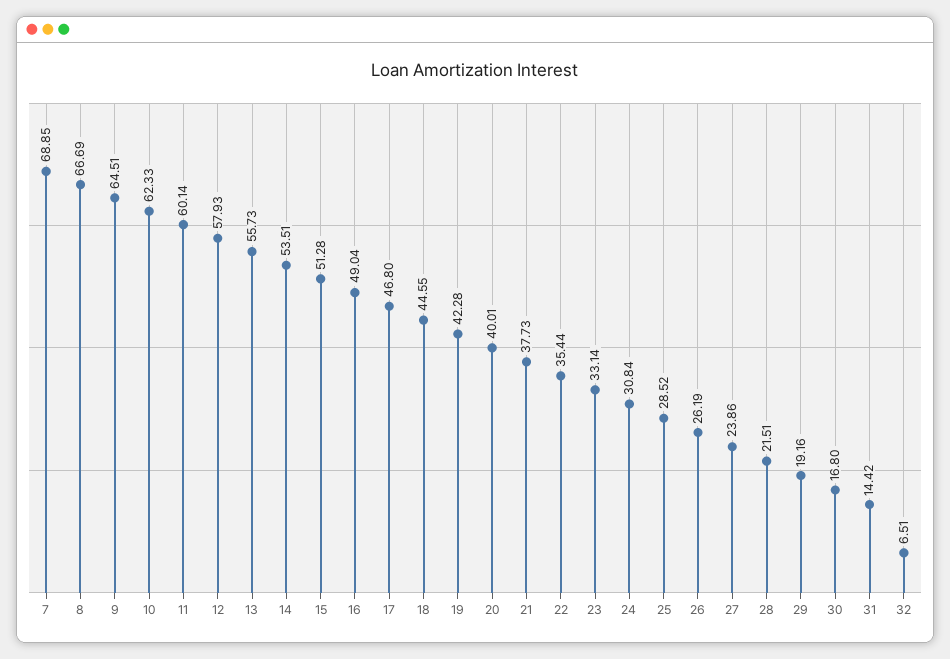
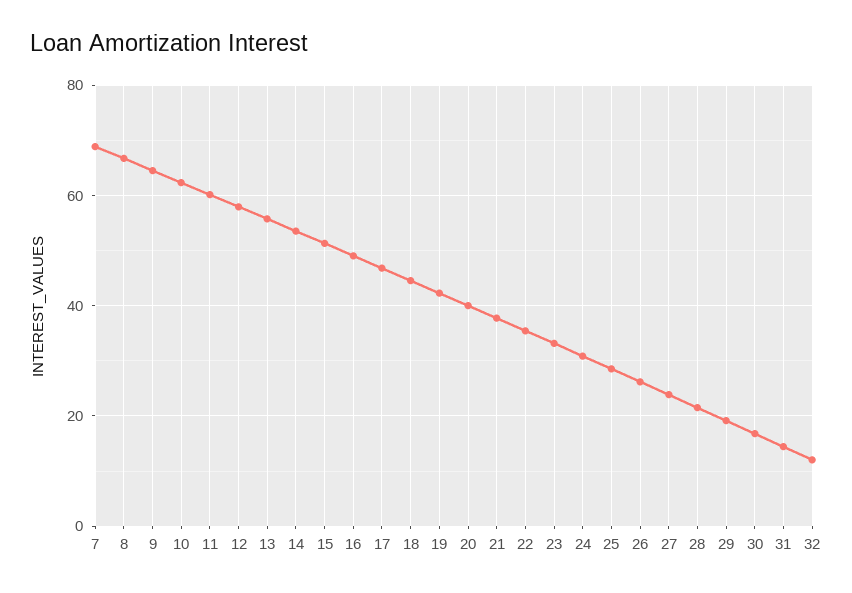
  {
    "7": 68.85,
    "8": 66.69,
    "9": 64.51,
    "10": 62.33,
    "11": 60.14,
    "12": 57.93,
    "13": 55.73,
    "14": 53.51,
    "15": 51.28,
    "16": 49.04,
    "17": 46.8,
    "18": 44.55,
    "19": 42.28,
    "20": 40.01,
    "21": 37.73,
    "22": 35.44,
    "23": 33.14,
    "24": 30.84,
    "25": 28.52,
    "26": 26.19,
    "27": 23.86,
    "28": 21.51,
    "29": 19.16,
    "30": 16.8,
    "31": 14.42,
-   "32": 6.51
+   "32": 12
  }

